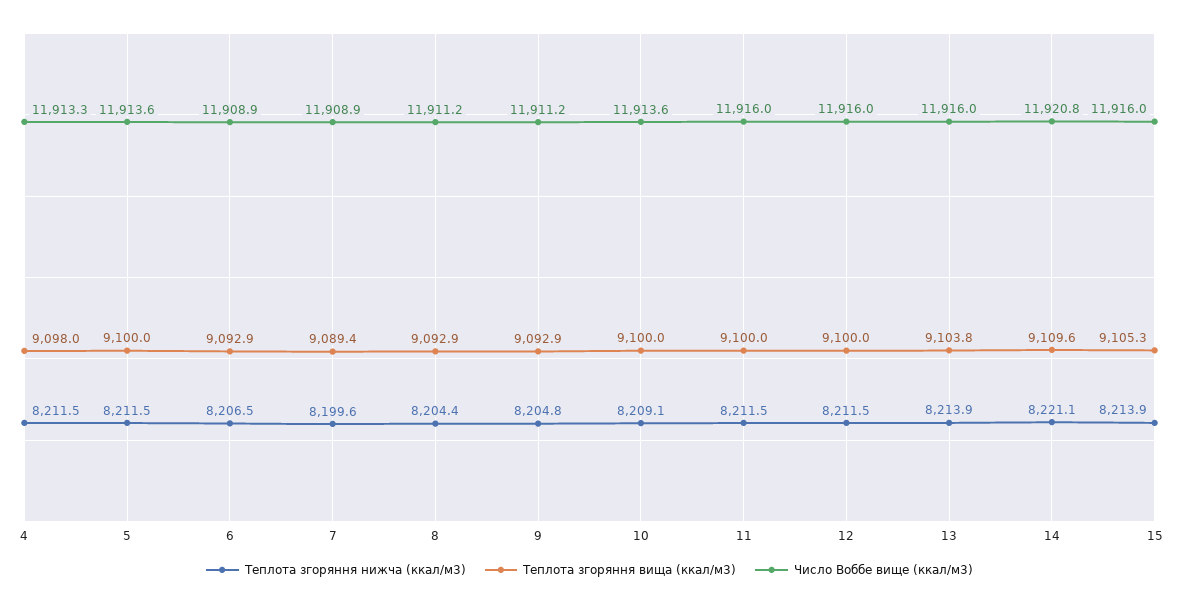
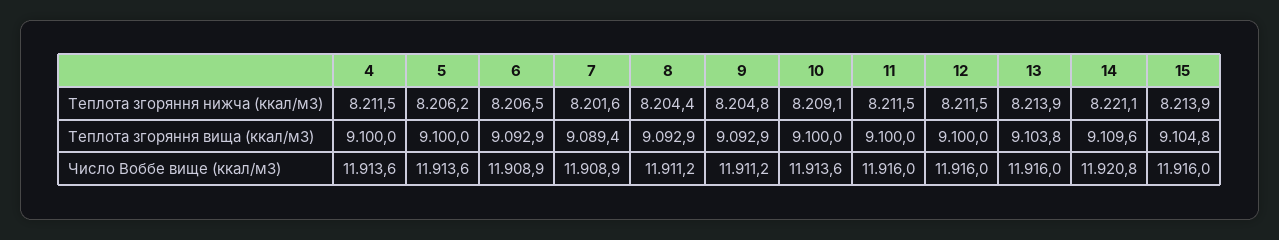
  {
    "Теплота згоряння нижча (ккал/м3)": {
      "4": 8211.5,
-     "5": 8211.5,
+     "5": 8206.2,
      "6": 8206.5,
-     "7": 8199.6,
+     "7": 8201.6,
      "8": 8204.4,
      "9": 8204.8,
      "10": 8209.1,
      "11": 8211.5,
      "12": 8211.5,
      "13": 8213.9,
      "14": 8221.1,
      "15": 8213.9
    },
    "Теплота згоряння вища (ккал/м3)": {
-     "4": 9098,
+     "4": 9100,
      "5": 9100,
      "6": 9092.9,
      "7": 9089.4,
      "8": 9092.9,
      "9": 9092.9,
      "10": 9100,
      "11": 9100,
      "12": 9100,
      "13": 9103.8,
      "14": 9109.6,
-     "15": 9105.3
+     "15": 9104.8
    },
    "Число Воббе вище (ккал/м3)": {
-     "4": 11913.3,
+     "4": 11913.6,
      "5": 11913.6,
      "6": 11908.9,
      "7": 11908.9,
      "8": 11911.2,
      "9": 11911.2,
      "10": 11913.6,
      "11": 11916,
      "12": 11916,
      "13": 11916,
      "14": 11920.8,
      "15": 11916
    }
  }

